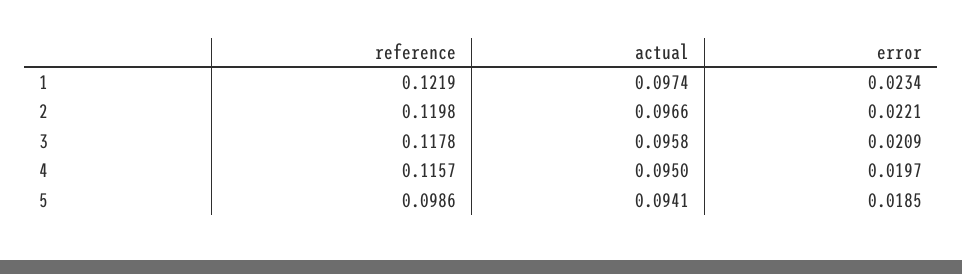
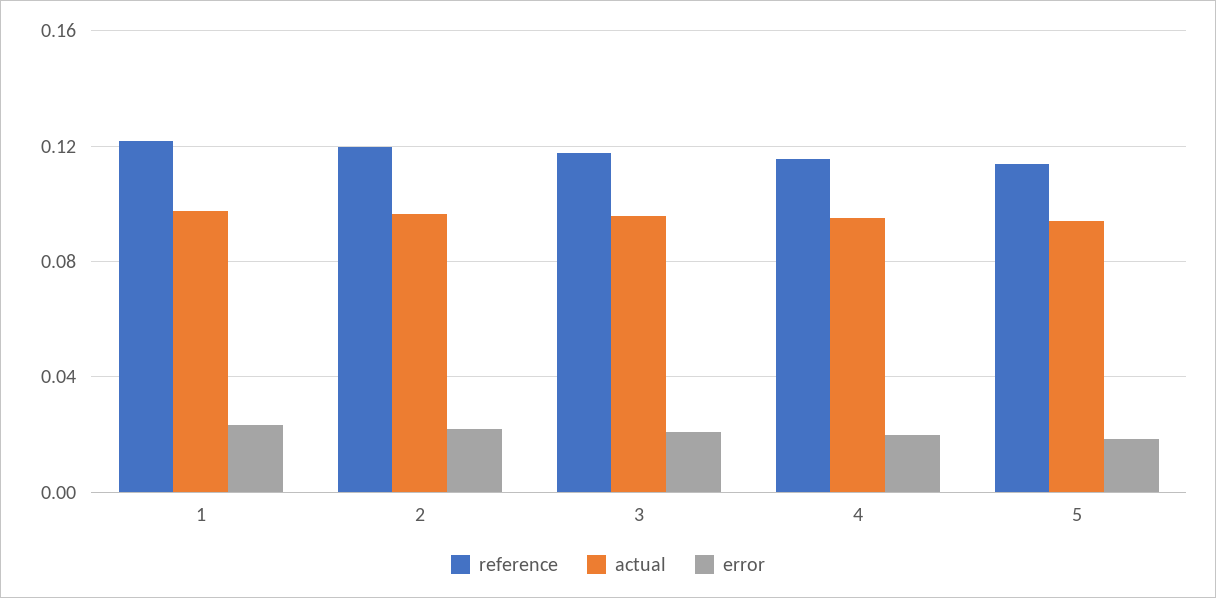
  {
    "reference": {
      "1": 0.1219,
      "2": 0.1198,
      "3": 0.1178,
      "4": 0.1157,
-     "5": 0.0986
+     "5": 0.115
    },
    "actual": {
      "1": 0.0974,
      "2": 0.0966,
      "3": 0.0958,
      "4": 0.095,
      "5": 0.0941
    },
    "error": {
      "1": 0.0234,
      "2": 0.0221,
      "3": 0.0209,
      "4": 0.0197,
      "5": 0.0185
    }
  }

